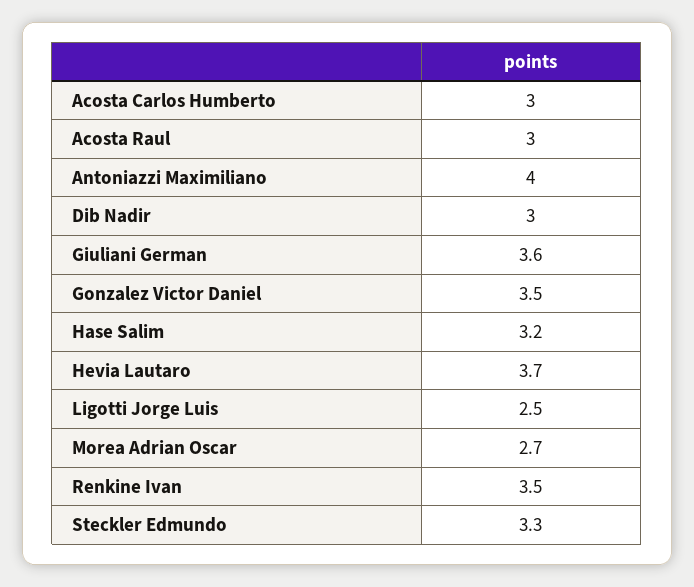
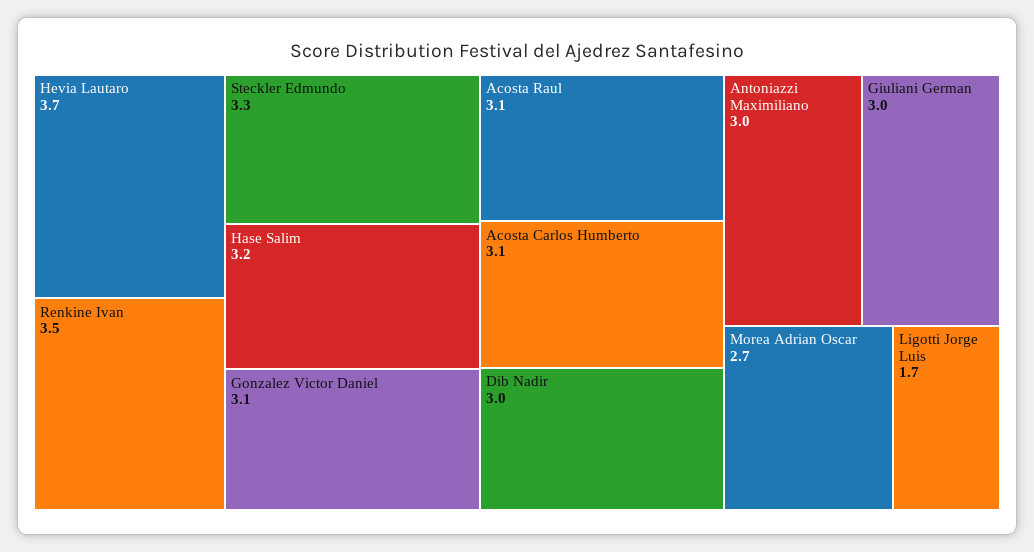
  {
-   "Acosta Carlos Humberto": 3,
+   "Acosta Carlos Humberto": 3.1,
-   "Acosta Raul": 3,
+   "Acosta Raul": 3.1,
-   "Antoniazzi Maximiliano": 4,
+   "Antoniazzi Maximiliano": 3,
    "Dib Nadir": 3,
-   "Giuliani German": 3.6,
+   "Giuliani German": 3,
-   "Gonzalez Victor Daniel": 3.5,
+   "Gonzalez Victor Daniel": 3.1,
    "Hase Salim": 3.2,
    "Hevia Lautaro": 3.7,
-   "Ligotti Jorge Luis": 2.5,
+   "Ligotti Jorge Luis": 1.7,
    "Morea Adrian Oscar": 2.7,
    "Renkine Ivan": 3.5,
    "Steckler Edmundo": 3.3
  }

